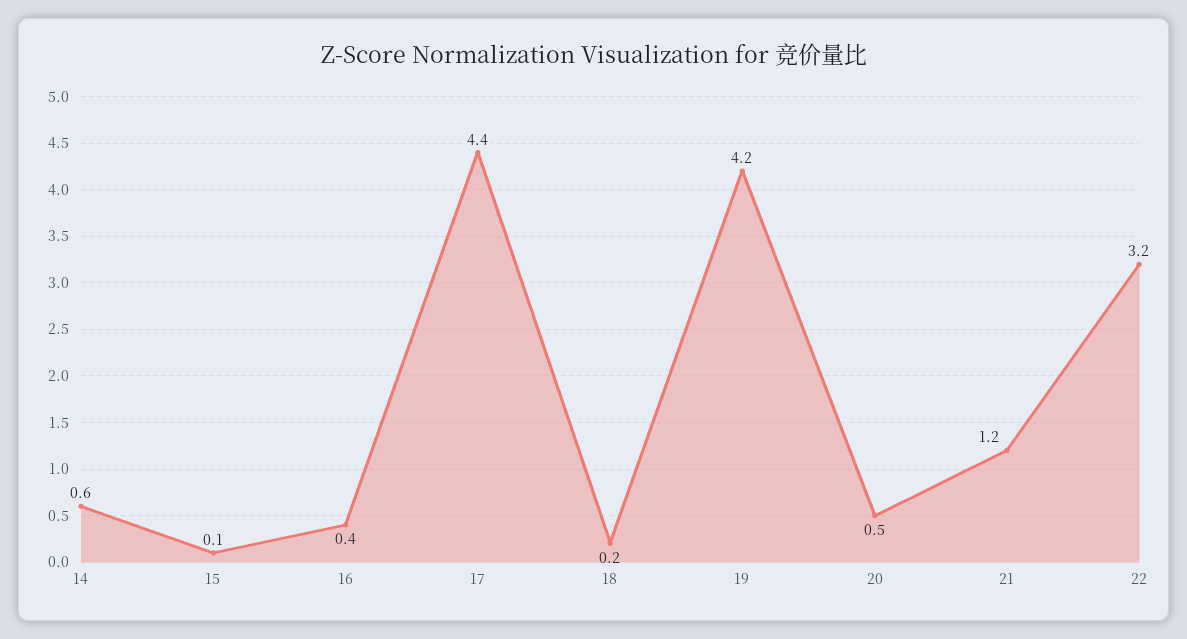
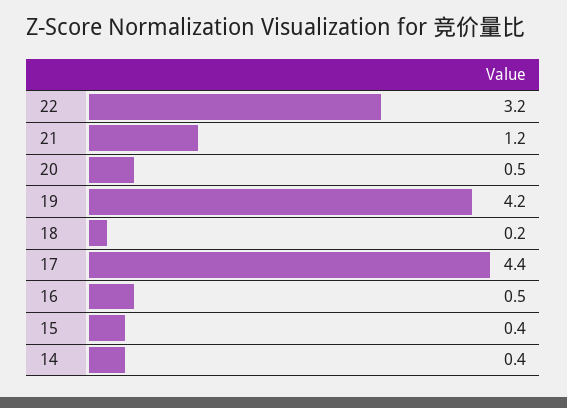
  {
-   "14": 0.6,
+   "14": 0.4,
-   "15": 0.1,
+   "15": 0.4,
-   "16": 0.4,
+   "16": 0.5,
    "17": 4.4,
    "18": 0.2,
    "19": 4.2,
    "20": 0.5,
    "21": 1.2,
    "22": 3.2
  }

